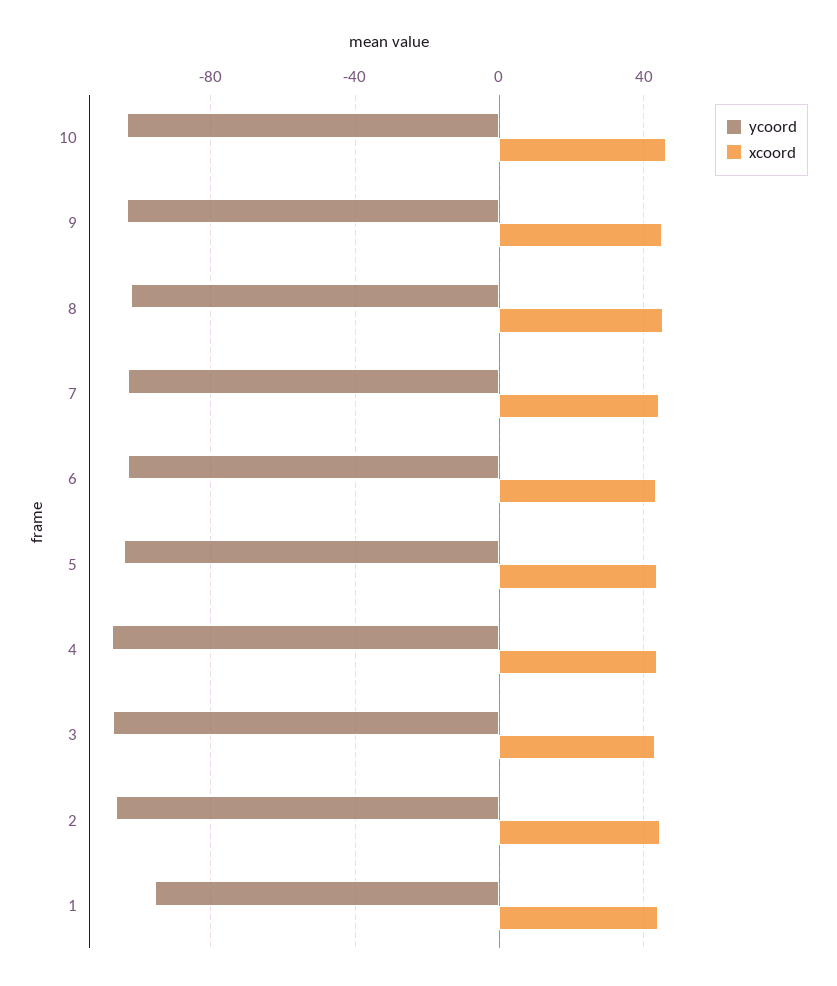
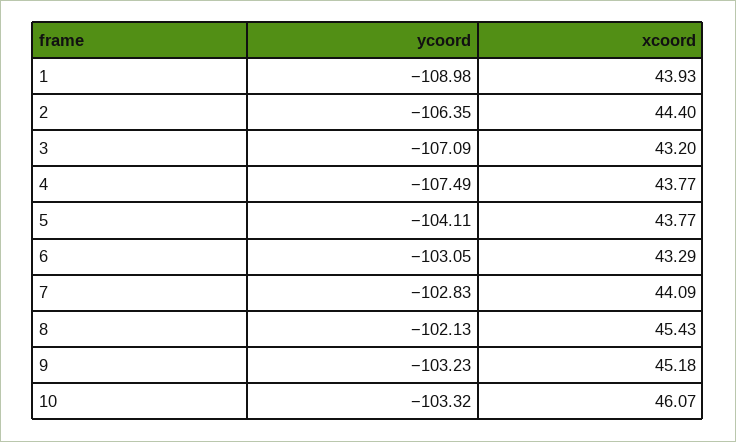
  {
    "ycoord": {
      "10": -103.32,
      "9": -103.23,
      "8": -102.13,
      "7": -102.83,
      "6": -103.05,
      "5": -104.11,
      "4": -107.49,
      "3": -107.09,
      "2": -106.35,
-     "1": -95
+     "1": -108.98
    },
    "xcoord": {
      "10": 46.07,
      "9": 45.18,
      "8": 45.43,
      "7": 44.09,
      "6": 43.29,
      "5": 43.77,
      "4": 43.77,
      "3": 43.2,
      "2": 44.4,
      "1": 43.93
    }
  }

